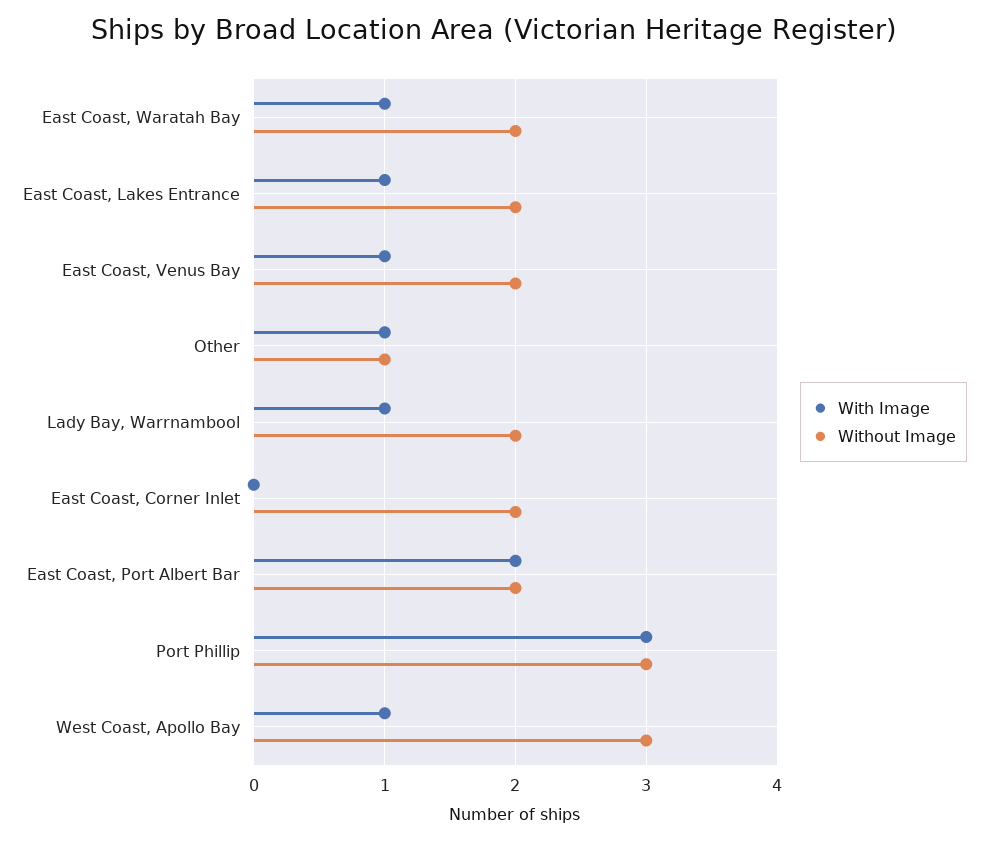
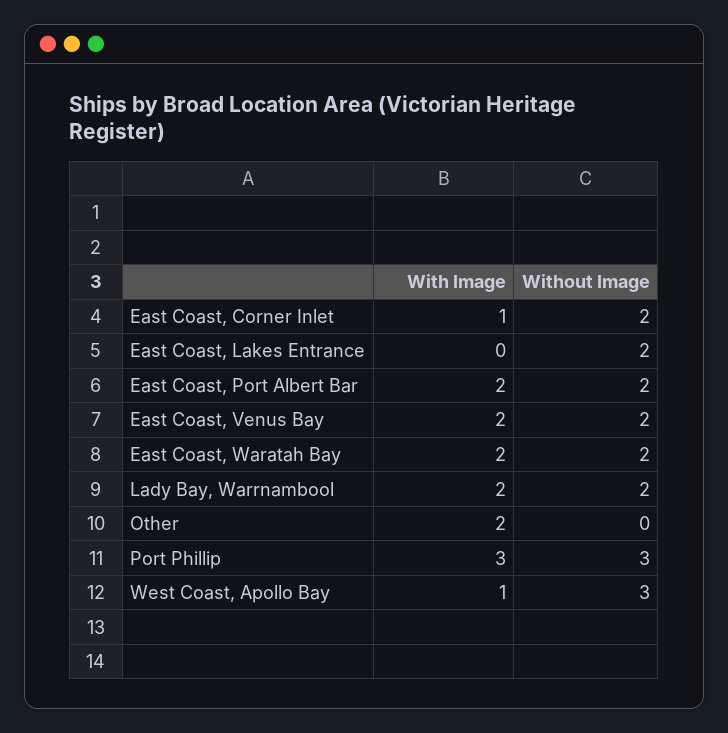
  {
    "With Image": {
-     "East Coast, Waratah Bay": 1,
+     "East Coast, Waratah Bay": 2,
-     "East Coast, Lakes Entrance": 1,
+     "East Coast, Lakes Entrance": 0,
-     "East Coast, Venus Bay": 1,
+     "East Coast, Venus Bay": 2,
-     "Other": 1,
+     "Other": 2,
-     "Lady Bay, Warrnambool": 1,
+     "Lady Bay, Warrnambool": 2,
-     "East Coast, Corner Inlet": 0,
+     "East Coast, Corner Inlet": 1,
      "East Coast, Port Albert Bar": 2,
      "Port Phillip": 3,
      "West Coast, Apollo Bay": 1
    },
    "Without Image": {
      "East Coast, Waratah Bay": 2,
      "East Coast, Lakes Entrance": 2,
      "East Coast, Venus Bay": 2,
-     "Other": 1,
+     "Other": 0,
      "Lady Bay, Warrnambool": 2,
      "East Coast, Corner Inlet": 2,
      "East Coast, Port Albert Bar": 2,
      "Port Phillip": 3,
      "West Coast, Apollo Bay": 3
    }
  }

